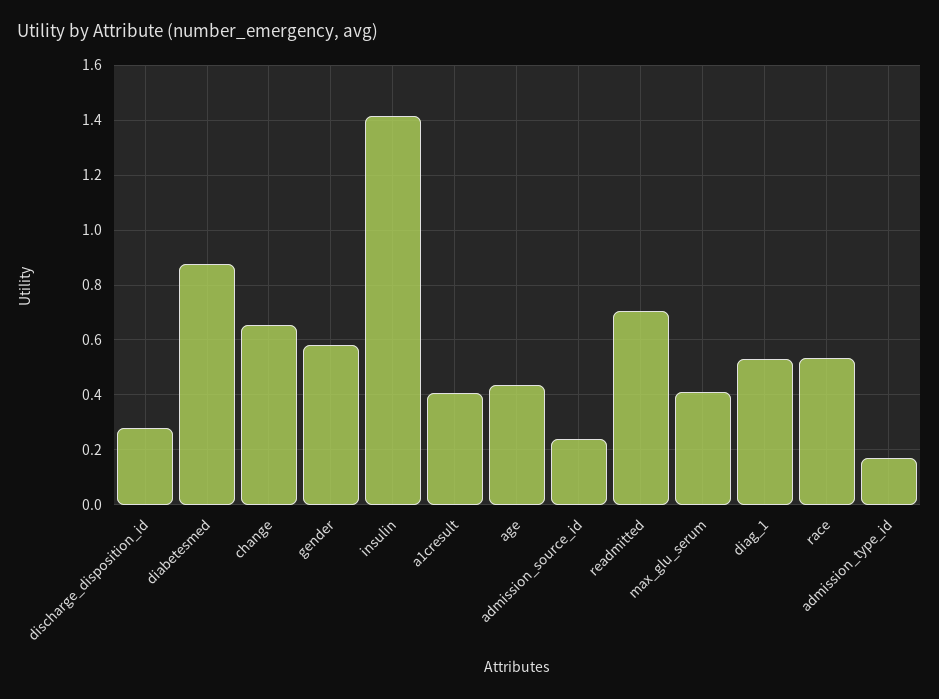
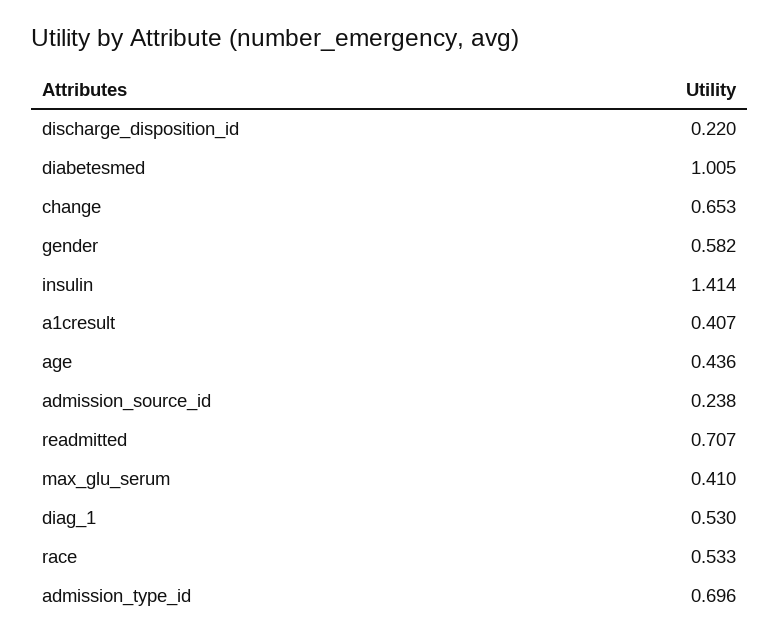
  {
-   "discharge_disposition_id": 0.275,
+   "discharge_disposition_id": 0.22,
-   "diabetesmed": 0.875,
+   "diabetesmed": 1.005,
    "change": 0.653,
    "gender": 0.582,
    "insulin": 1.414,
    "a1cresult": 0.407,
    "age": 0.436,
    "admission_source_id": 0.238,
    "readmitted": 0.707,
    "max_glu_serum": 0.41,
    "diag_1": 0.53,
    "race": 0.533,
-   "admission_type_id": 0.175
+   "admission_type_id": 0.696
  }

